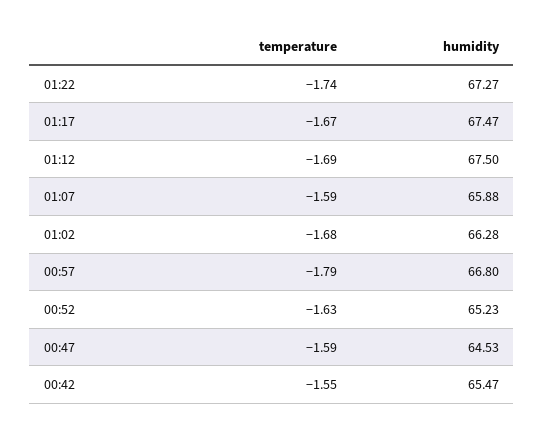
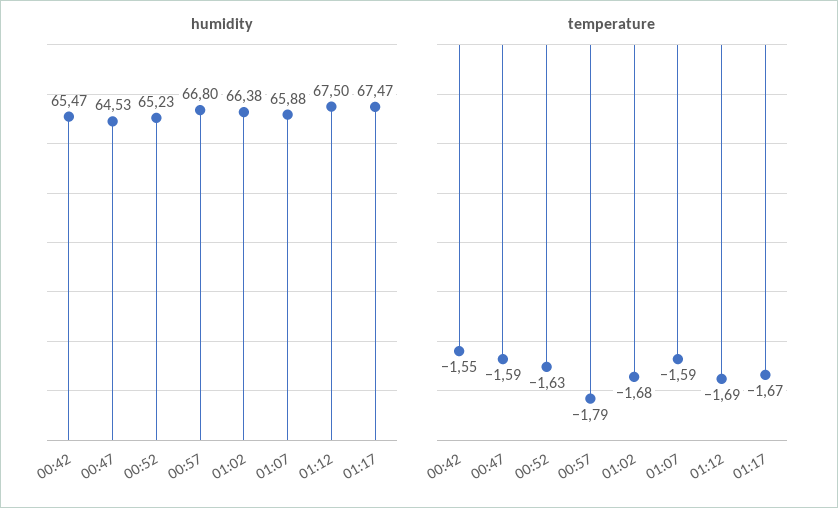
  {
    "temperature": {
-     "01:22": -1.74,
      "01:17": -1.67,
      "01:12": -1.69,
      "01:07": -1.59,
      "01:02": -1.68,
      "00:57": -1.79,
      "00:52": -1.63,
      "00:47": -1.59,
      "00:42": -1.55
    },
    "humidity": {
-     "01:22": 67.27,
      "01:17": 67.47,
      "01:12": 67.5,
      "01:07": 65.88,
-     "01:02": 66.28,
+     "01:02": 66.38,
      "00:57": 66.8,
      "00:52": 65.23,
      "00:47": 64.53,
      "00:42": 65.47
    }
  }

